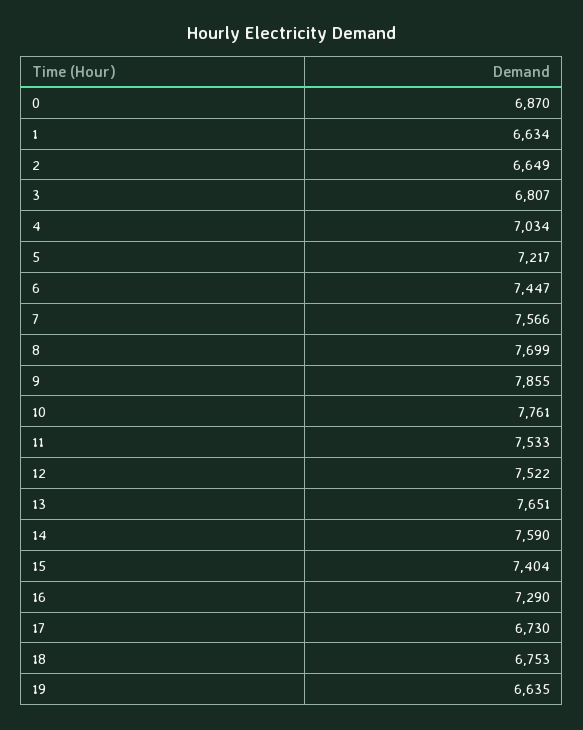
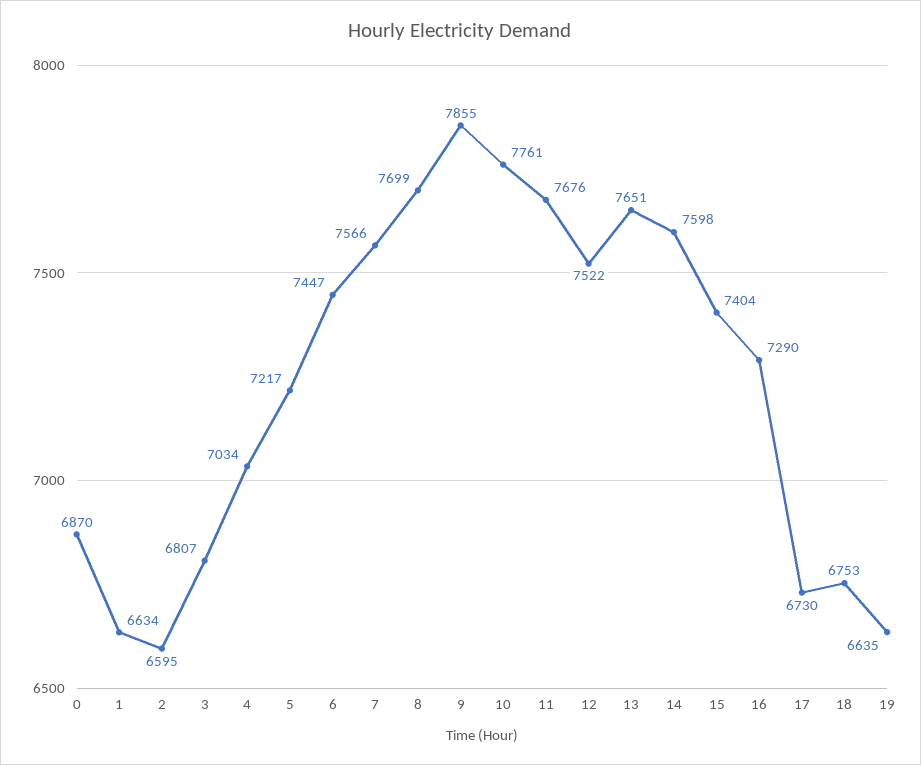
  {
    "0": 6870,
    "1": 6634,
-   "2": 6649,
+   "2": 6595,
    "3": 6807,
    "4": 7034,
    "5": 7217,
    "6": 7447,
    "7": 7566,
    "8": 7699,
    "9": 7855,
    "10": 7761,
-   "11": 7533,
+   "11": 7676,
    "12": 7522,
    "13": 7651,
-   "14": 7590,
+   "14": 7598,
    "15": 7404,
    "16": 7290,
    "17": 6730,
    "18": 6753,
    "19": 6635
  }

